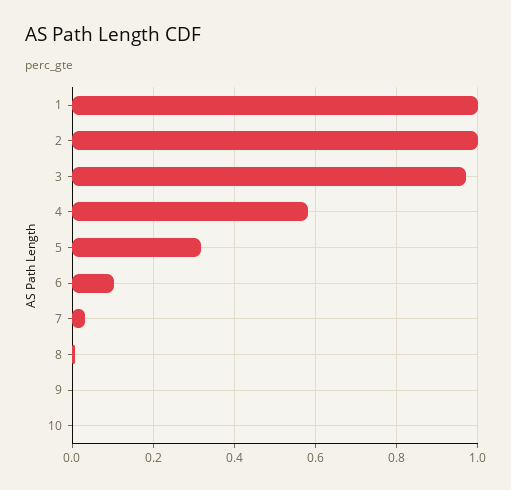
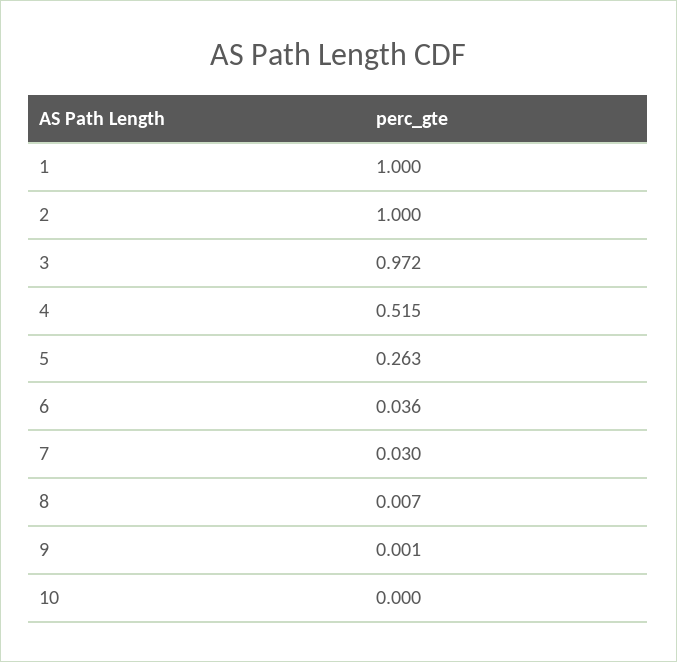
  {
    "1": 1,
    "2": 1,
    "3": 0.972,
-   "4": 0.58,
+   "4": 0.515,
-   "5": 0.32,
+   "5": 0.263,
-   "6": 0.1,
+   "6": 0.036,
    "7": 0.03,
    "8": 0.007,
    "9": 0.001,
    "10": 0
  }

